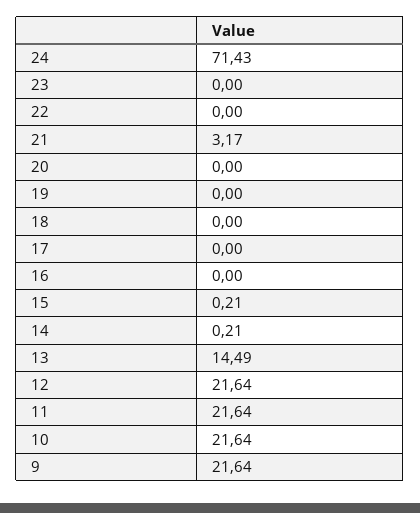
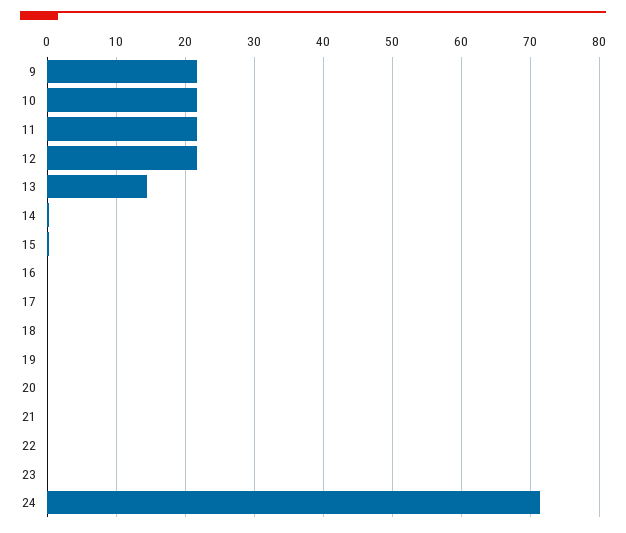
  {
    "24": 71.43,
    "23": 0,
    "22": 0,
-   "21": 3.17,
+   "21": 0,
    "20": 0,
    "19": 0,
    "18": 0,
    "17": 0,
    "16": 0,
    "15": 0.21,
    "14": 0.21,
    "13": 14.49,
    "12": 21.64,
    "11": 21.64,
    "10": 21.64,
    "9": 21.64
  }

